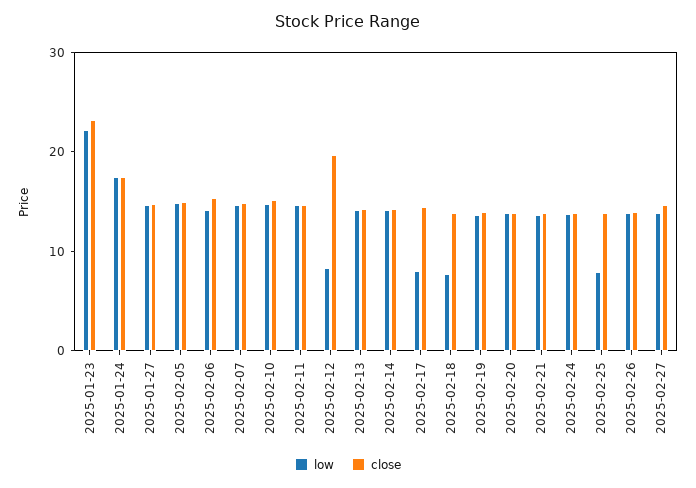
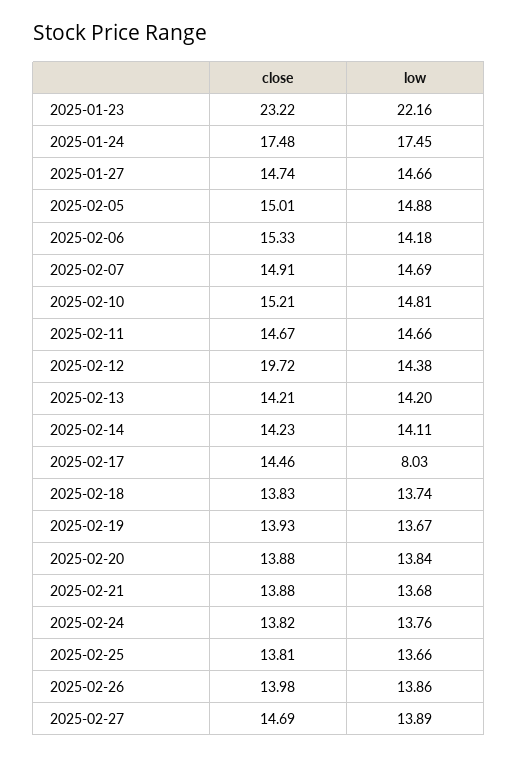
  {
    "low": {
      "2025-01-23": 22.16,
      "2025-01-24": 17.45,
      "2025-01-27": 14.66,
      "2025-02-05": 14.88,
      "2025-02-06": 14.18,
      "2025-02-07": 14.69,
      "2025-02-10": 14.81,
      "2025-02-11": 14.66,
-     "2025-02-12": 8,
+     "2025-02-12": 14.38,
      "2025-02-13": 14.2,
      "2025-02-14": 14.11,
      "2025-02-17": 8.03,
-     "2025-02-18": 8,
+     "2025-02-18": 13.74,
      "2025-02-19": 13.67,
      "2025-02-20": 13.84,
      "2025-02-21": 13.68,
      "2025-02-24": 13.76,
-     "2025-02-25": 8,
+     "2025-02-25": 13.66,
      "2025-02-26": 13.86,
      "2025-02-27": 13.89
    },
    "close": {
      "2025-01-23": 23.22,
      "2025-01-24": 17.48,
      "2025-01-27": 14.74,
      "2025-02-05": 15.01,
      "2025-02-06": 15.33,
      "2025-02-07": 14.91,
      "2025-02-10": 15.21,
      "2025-02-11": 14.67,
      "2025-02-12": 19.72,
      "2025-02-13": 14.21,
      "2025-02-14": 14.23,
      "2025-02-17": 14.46,
      "2025-02-18": 13.83,
      "2025-02-19": 13.93,
      "2025-02-20": 13.88,
      "2025-02-21": 13.88,
      "2025-02-24": 13.82,
      "2025-02-25": 13.81,
      "2025-02-26": 13.98,
      "2025-02-27": 14.69
    }
  }

